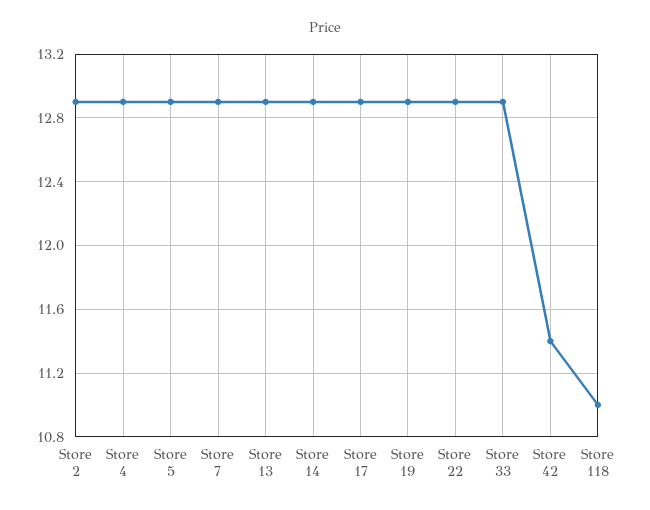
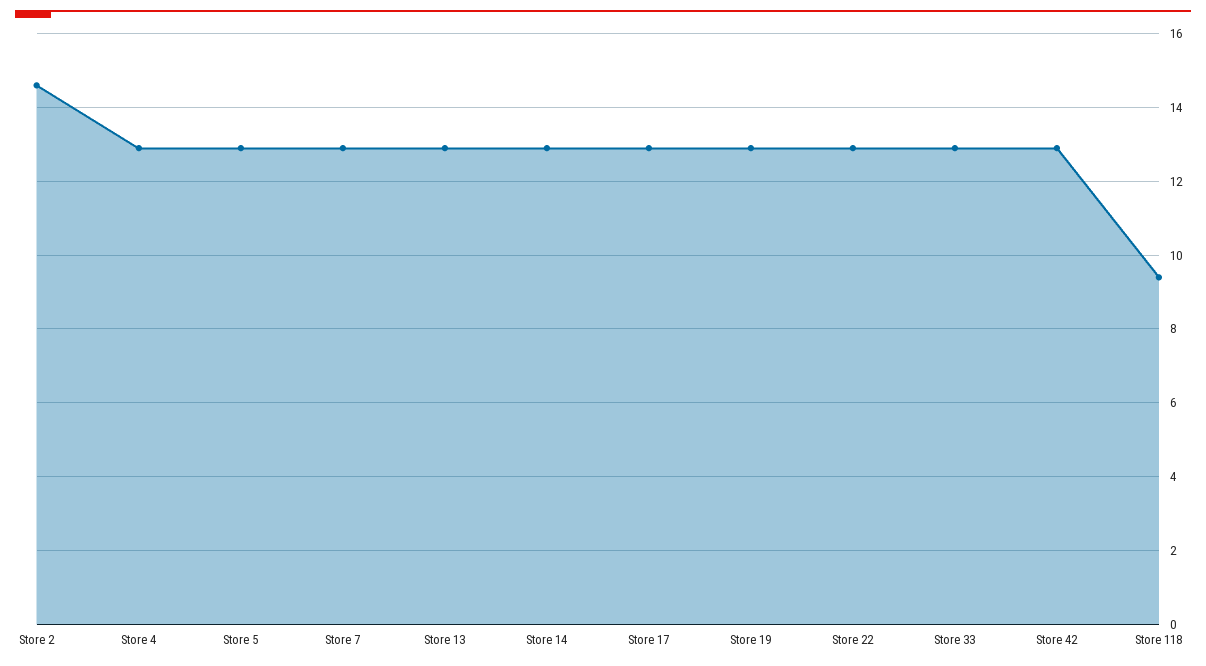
  {
-   "Store 2": 12.9,
+   "Store 2": 14.5,
    "Store 4": 12.9,
    "Store 5": 12.9,
    "Store 7": 12.9,
    "Store 13": 12.9,
    "Store 14": 12.9,
    "Store 17": 12.9,
    "Store 19": 12.9,
    "Store 22": 12.9,
    "Store 33": 12.9,
-   "Store 42": 11.4,
+   "Store 42": 13,
-   "Store 118": 11
+   "Store 118": 9.5
  }

